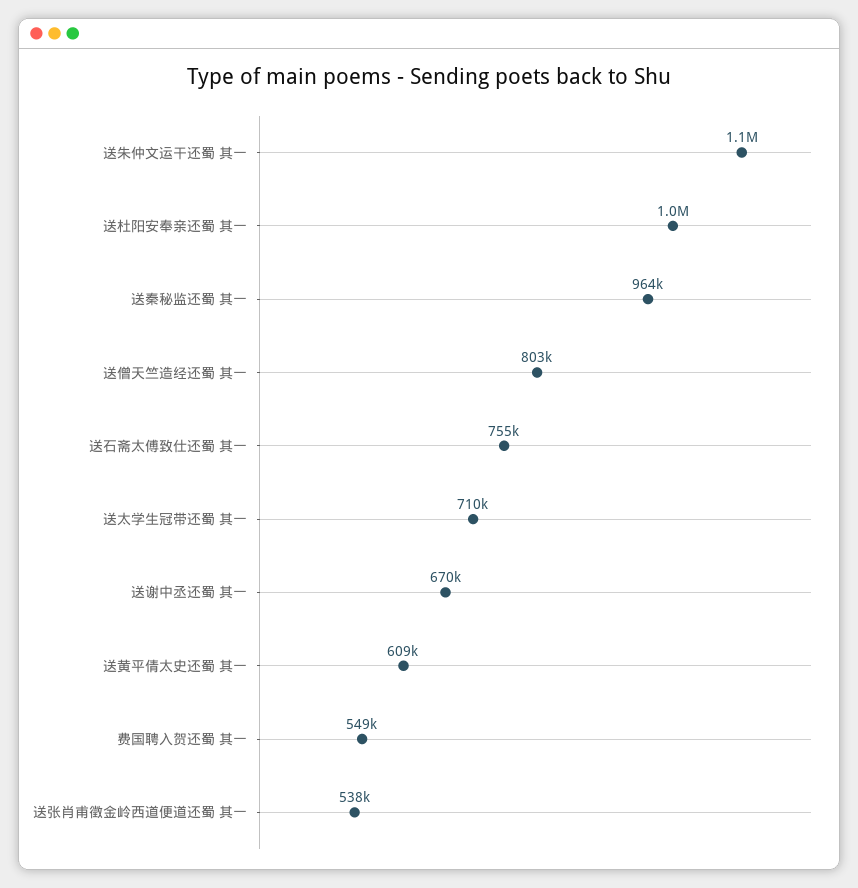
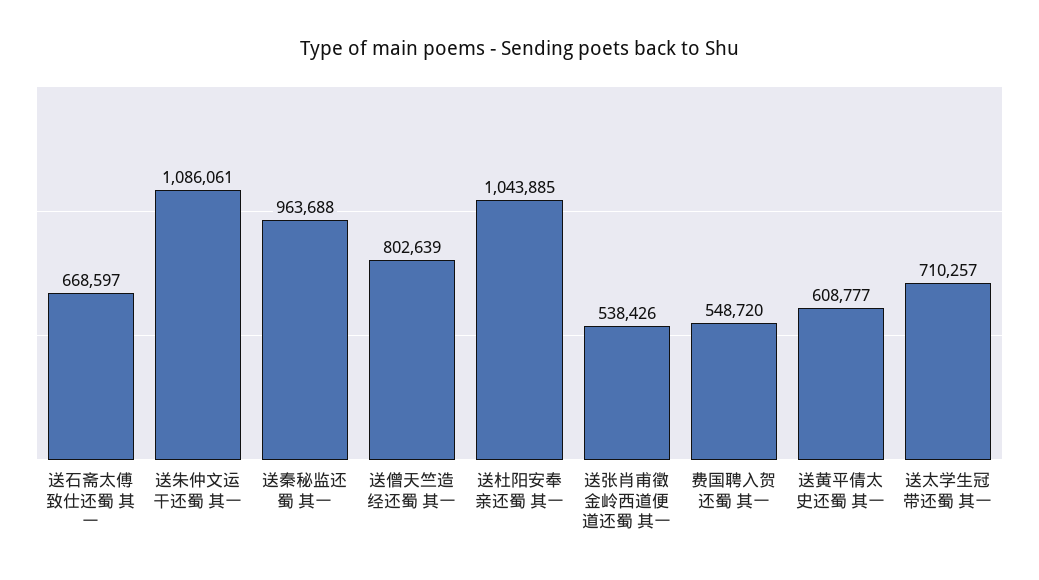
  {
    "送朱仲文运干还蜀 其一": 1086061,
    "送杜阳安奉亲还蜀 其一": 1043885,
    "送秦秘监还蜀 其一": 963688,
    "送僧天竺造经还蜀 其一": 802639,
-   "送石斋太傅致仕还蜀 其一": 755000,
+   "送石斋太傅致仕还蜀 其一": 668597,
    "送太学生冠带还蜀 其一": 710257,
-   "送谢中丞还蜀 其一": 670000,
    "送黄平倩太史还蜀 其一": 608777,
    "费国聘入贺还蜀 其一": 548720,
    "送张肖甫徵金岭西道便道还蜀 其一": 538426
  }

